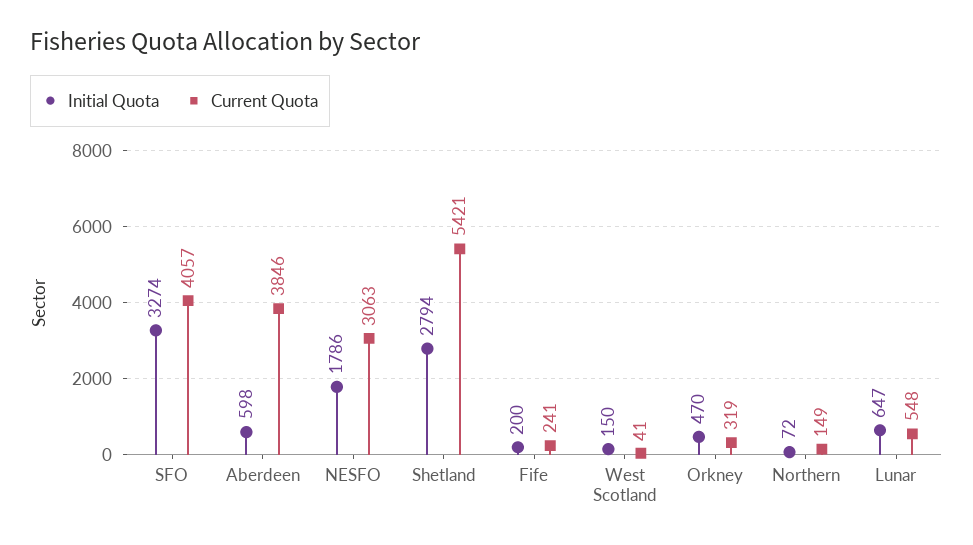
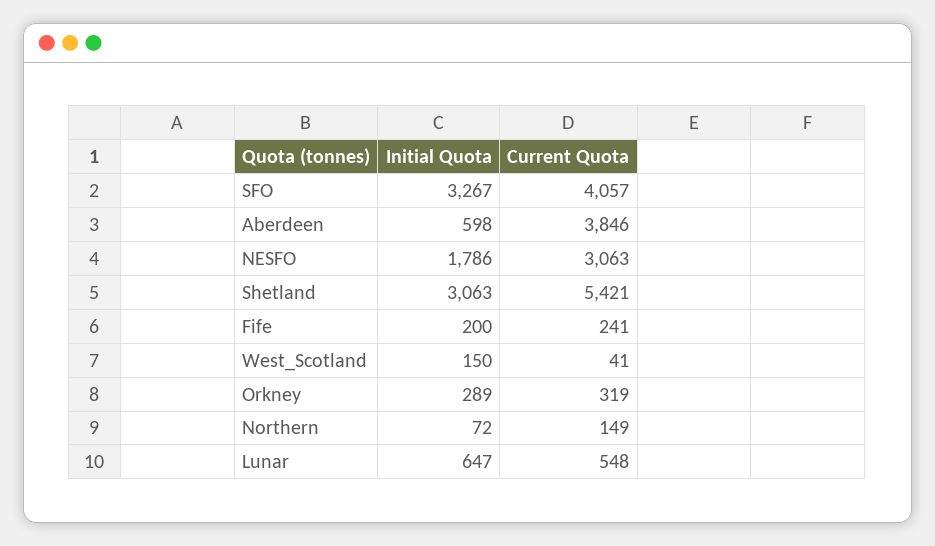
  {
    "Initial Quota": {
-     "SFO": 3274,
+     "SFO": 3267,
      "Aberdeen": 598,
      "NESFO": 1786,
-     "Shetland": 2794,
+     "Shetland": 3063,
      "Fife": 200,
      "West Scotland": 150,
-     "Orkney": 470,
+     "Orkney": 289,
      "Northern": 72,
      "Lunar": 647
    },
    "Current Quota": {
      "SFO": 4057,
      "Aberdeen": 3846,
      "NESFO": 3063,
      "Shetland": 5421,
      "Fife": 241,
      "West Scotland": 41,
      "Orkney": 319,
      "Northern": 149,
      "Lunar": 548
    }
  }

